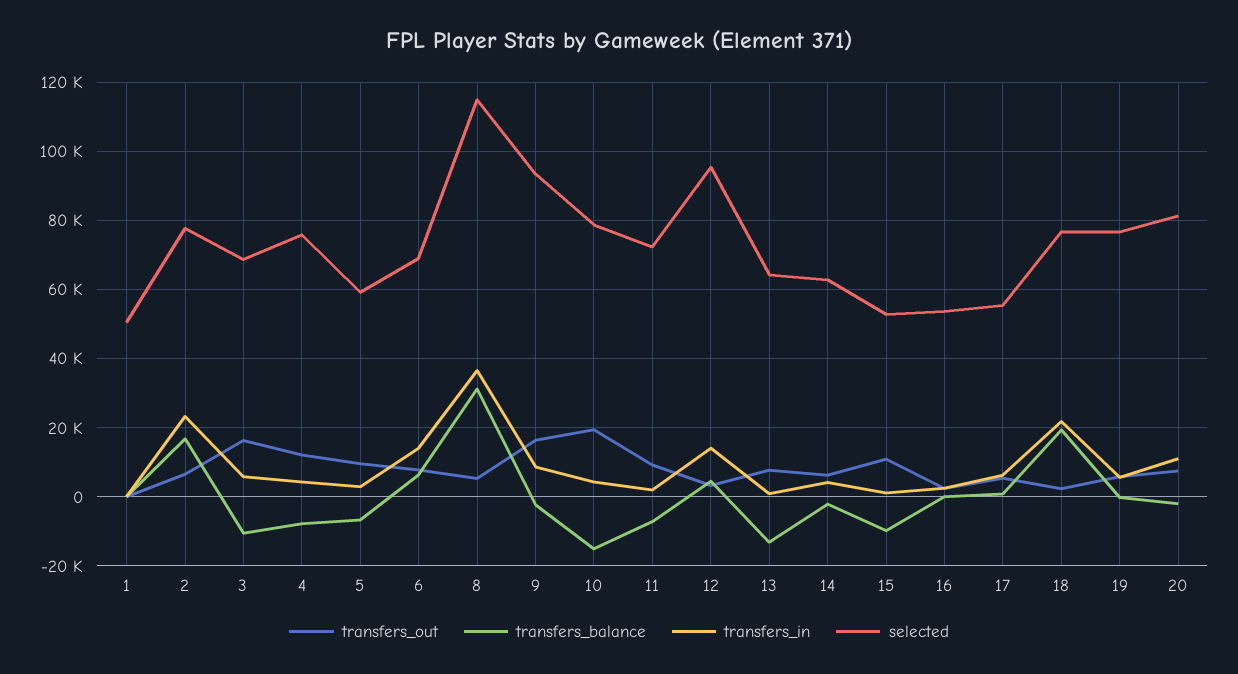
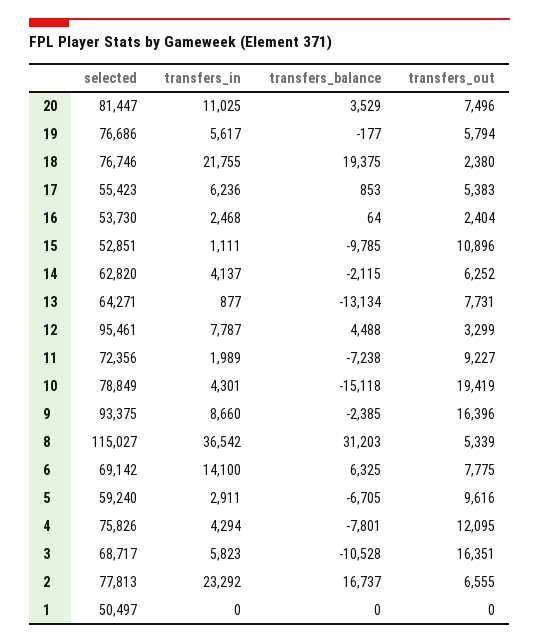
  {
    "transfers_out": {
      "1": 0,
      "2": 6555,
      "3": 16351,
      "4": 12095,
      "5": 9616,
      "6": 7775,
      "8": 5339,
      "9": 16396,
      "10": 19419,
      "11": 9227,
      "12": 3299,
      "13": 7731,
      "14": 6252,
      "15": 10896,
      "16": 2404,
      "17": 5383,
      "18": 2380,
      "19": 5794,
      "20": 7496
    },
    "transfers_balance": {
      "1": 0,
      "2": 16737,
      "3": -10528,
      "4": -7801,
      "5": -6705,
      "6": 6325,
      "8": 31203,
      "9": -2385,
      "10": -15118,
      "11": -7238,
      "12": 4488,
      "13": -13134,
      "14": -2115,
      "15": -9785,
      "16": 64,
      "17": 853,
      "18": 19375,
      "19": -177,
-     "20": -2000
+     "20": 3529
    },
    "transfers_in": {
      "1": 0,
      "2": 23292,
      "3": 5823,
      "4": 4294,
      "5": 2911,
      "6": 14100,
      "8": 36542,
      "9": 8660,
      "10": 4301,
      "11": 1989,
-     "12": 14000,
+     "12": 7787,
      "13": 877,
      "14": 4137,
      "15": 1111,
      "16": 2468,
      "17": 6236,
      "18": 21755,
      "19": 5617,
      "20": 11025
    },
    "selected": {
      "1": 50497,
      "2": 77813,
      "3": 68717,
      "4": 75826,
      "5": 59240,
      "6": 69142,
      "8": 115027,
      "9": 93375,
      "10": 78849,
      "11": 72356,
      "12": 95461,
      "13": 64271,
      "14": 62820,
      "15": 52851,
      "16": 53730,
      "17": 55423,
      "18": 76746,
      "19": 76686,
      "20": 81447
    }
  }

